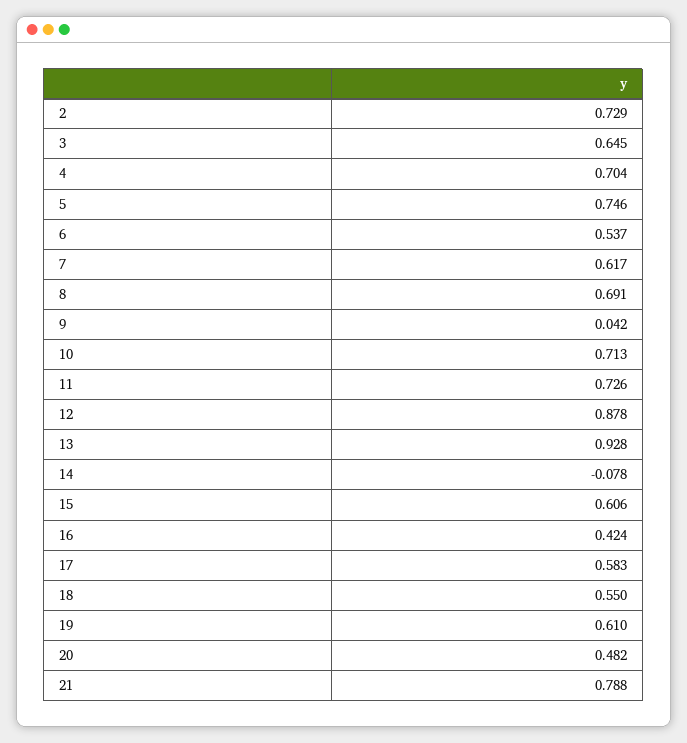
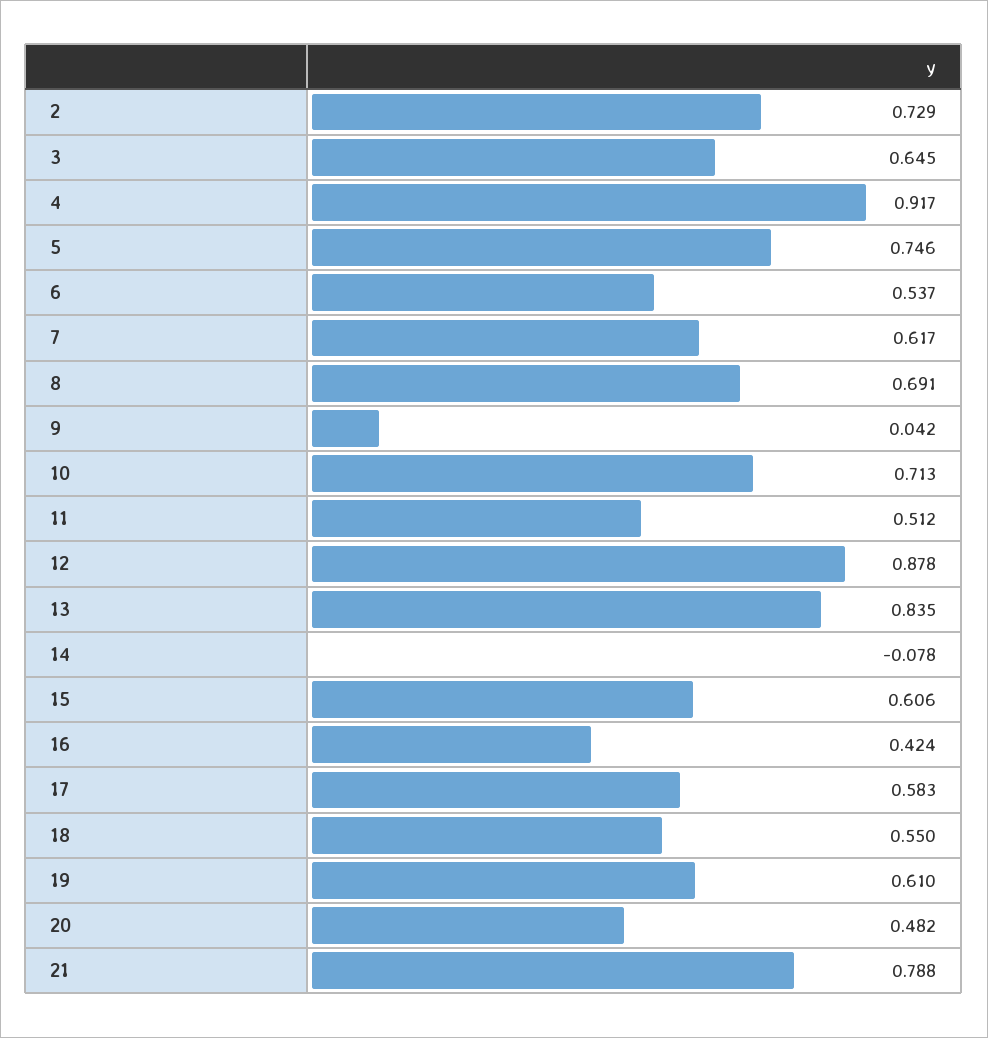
  {
    "2": 0.729,
    "3": 0.645,
-   "4": 0.704,
+   "4": 0.917,
    "5": 0.746,
    "6": 0.537,
    "7": 0.617,
    "8": 0.691,
    "9": 0.042,
    "10": 0.713,
-   "11": 0.726,
+   "11": 0.512,
    "12": 0.878,
-   "13": 0.928,
+   "13": 0.835,
    "14": -0.078,
    "15": 0.606,
    "16": 0.424,
    "17": 0.583,
    "18": 0.55,
    "19": 0.61,
    "20": 0.482,
    "21": 0.788
  }

